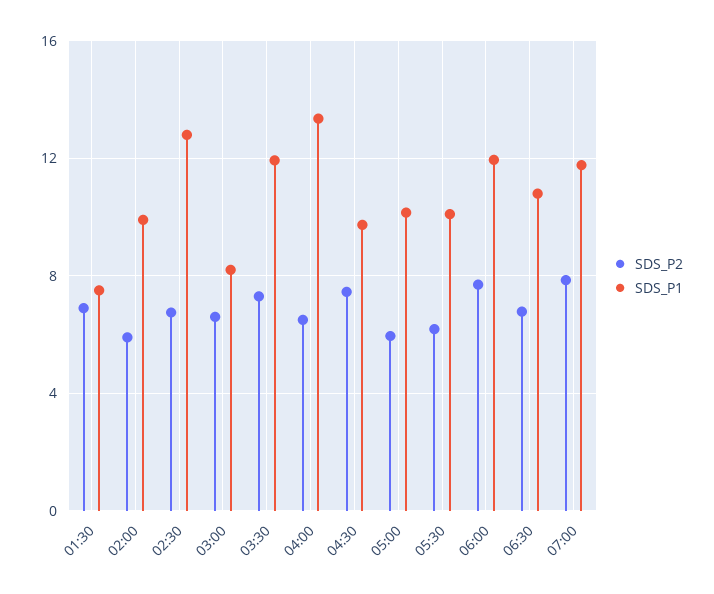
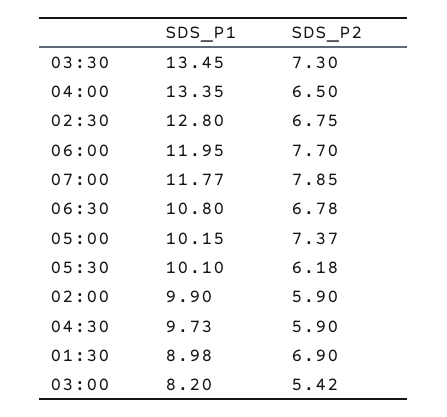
  {
    "SDS_P2": {
      "01:30": 6.9,
      "02:00": 5.9,
      "02:30": 6.75,
-     "03:00": 6.5,
+     "03:00": 5.42,
      "03:30": 7.3,
      "04:00": 6.5,
-     "04:30": 7.5,
+     "04:30": 5.9,
-     "05:00": 6,
+     "05:00": 7.37,
      "05:30": 6.18,
      "06:00": 7.7,
      "06:30": 6.78,
      "07:00": 7.85
    },
    "SDS_P1": {
-     "01:30": 7.5,
+     "01:30": 8.98,
      "02:00": 9.9,
      "02:30": 12.8,
      "03:00": 8.2,
-     "03:30": 12,
+     "03:30": 13.45,
      "04:00": 13.35,
      "04:30": 9.73,
      "05:00": 10.15,
      "05:30": 10.1,
      "06:00": 11.95,
      "06:30": 10.8,
      "07:00": 11.77
    }
  }

